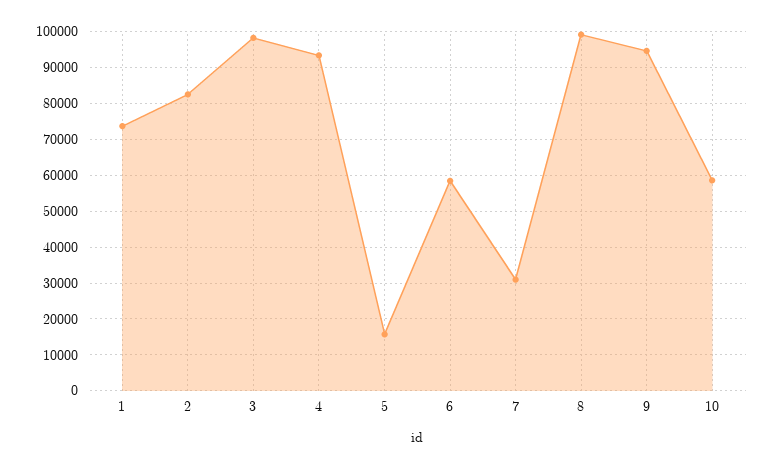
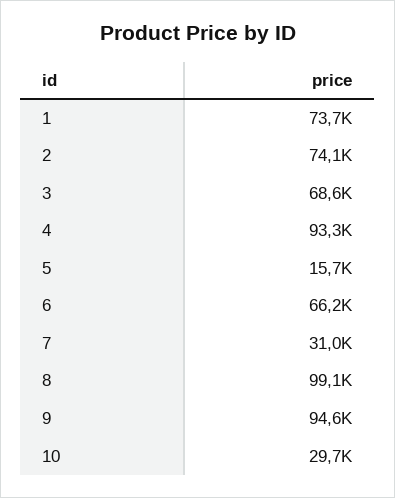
  {
    "1": 73700,
-   "2": 82000,
+   "2": 74100,
-   "3": 98000,
+   "3": 68600,
    "4": 93300,
    "5": 15700,
-   "6": 58000,
+   "6": 66200,
    "7": 31000,
    "8": 99100,
    "9": 94600,
-   "10": 58000
+   "10": 29700
  }

